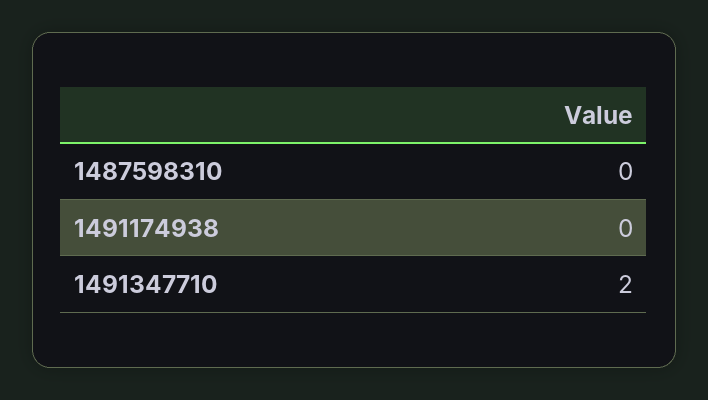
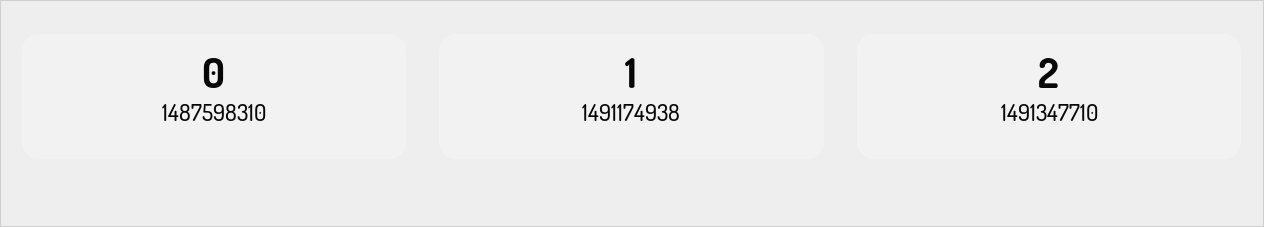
  {
    "1487598310": 0,
-   "1491174938": 0,
+   "1491174938": 1,
    "1491347710": 2
  }

